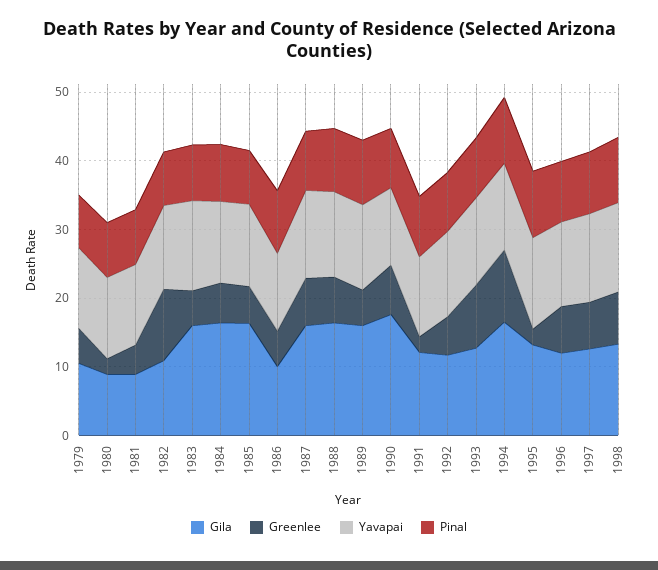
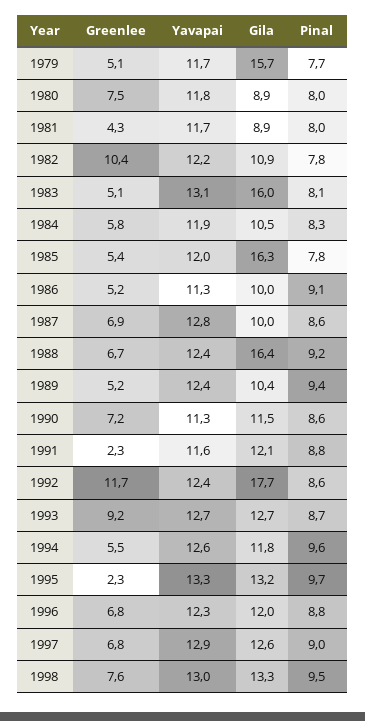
  {
    "Gila": {
-     "1979": 10,
+     "1979": 15.7,
      "1980": 8.9,
      "1981": 8.9,
      "1982": 10.9,
      "1983": 16,
-     "1984": 16,
+     "1984": 10.5,
      "1985": 16.3,
      "1986": 10,
-     "1987": 16,
+     "1987": 10,
      "1988": 16.4,
-     "1989": 16,
+     "1989": 10.4,
-     "1990": 18,
+     "1990": 11.5,
      "1991": 12.1,
-     "1992": 12,
+     "1992": 17.7,
      "1993": 12.7,
-     "1994": 16,
+     "1994": 11.8,
      "1995": 13.2,
      "1996": 12,
      "1997": 12.6,
      "1998": 13.3
    },
    "Greenlee": {
      "1979": 5.1,
-     "1980": 2,
+     "1980": 7.5,
      "1981": 4.3,
      "1982": 10.4,
      "1983": 5.1,
      "1984": 5.8,
      "1985": 5.4,
      "1986": 5.2,
      "1987": 6.9,
      "1988": 6.7,
      "1989": 5.2,
      "1990": 7.2,
      "1991": 2.3,
-     "1992": 6,
+     "1992": 11.7,
      "1993": 9.2,
-     "1994": 10,
+     "1994": 5.5,
      "1995": 2.3,
      "1996": 6.8,
      "1997": 6.8,
      "1998": 7.6
    },
    "Yavapai": {
      "1979": 11.7,
      "1980": 11.8,
      "1981": 11.7,
      "1982": 12.2,
      "1983": 13.1,
      "1984": 11.9,
      "1985": 12,
      "1986": 11.3,
      "1987": 12.8,
      "1988": 12.4,
      "1989": 12.4,
      "1990": 11.3,
      "1991": 11.6,
      "1992": 12.4,
      "1993": 12.7,
      "1994": 12.6,
      "1995": 13.3,
      "1996": 12.3,
      "1997": 12.9,
      "1998": 13
    },
    "Pinal": {
      "1979": 7.7,
      "1980": 8,
      "1981": 8,
      "1982": 7.8,
      "1983": 8.1,
      "1984": 8.3,
      "1985": 7.8,
      "1986": 9.1,
      "1987": 8.6,
      "1988": 9.2,
      "1989": 9.4,
      "1990": 8.6,
      "1991": 8.8,
      "1992": 8.6,
      "1993": 8.7,
      "1994": 9.6,
      "1995": 9.7,
      "1996": 8.8,
      "1997": 9,
      "1998": 9.5
    }
  }

